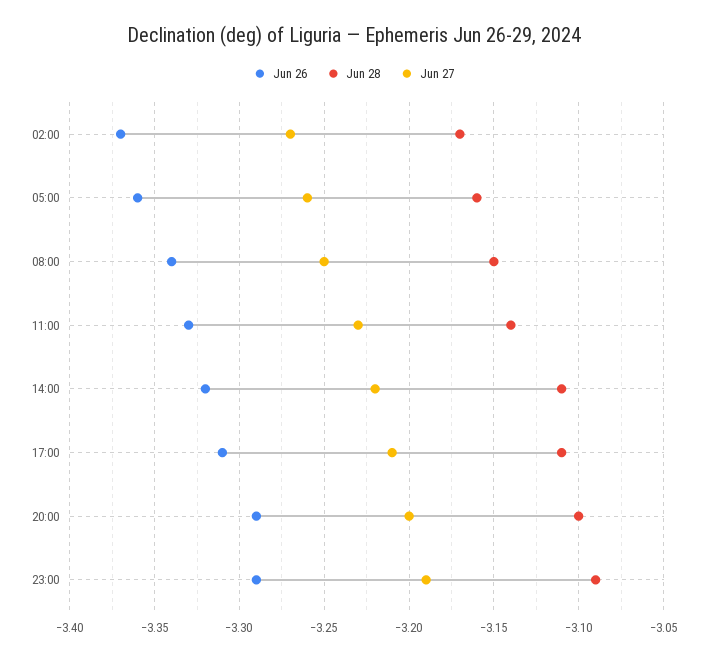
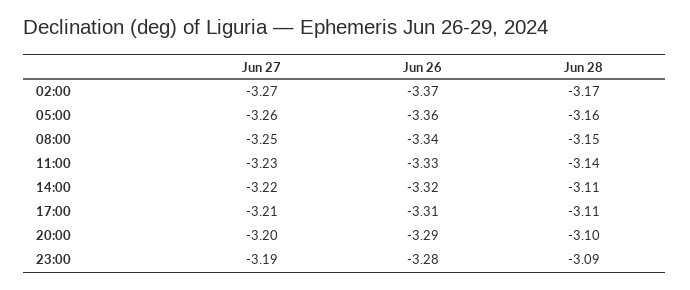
  {
    "Jun 26": {
      "02:00": -3.37,
      "05:00": -3.36,
      "08:00": -3.34,
      "11:00": -3.33,
      "14:00": -3.32,
      "17:00": -3.31,
      "20:00": -3.29,
-     "23:00": -3.29
+     "23:00": -3.28
    },
    "Jun 28": {
      "02:00": -3.17,
      "05:00": -3.16,
      "08:00": -3.15,
      "11:00": -3.14,
      "14:00": -3.11,
      "17:00": -3.11,
      "20:00": -3.1,
      "23:00": -3.09
    },
    "Jun 27": {
      "02:00": -3.27,
      "05:00": -3.26,
      "08:00": -3.25,
      "11:00": -3.23,
      "14:00": -3.22,
      "17:00": -3.21,
      "20:00": -3.2,
      "23:00": -3.19
    }
  }

